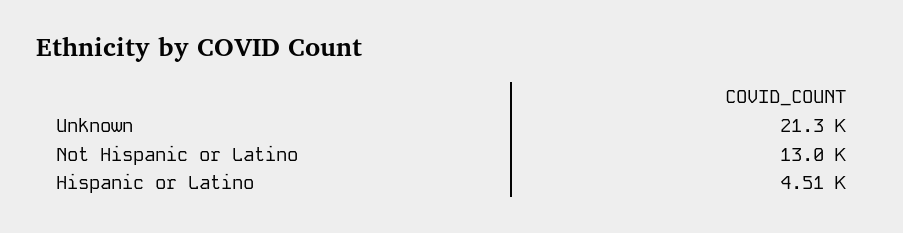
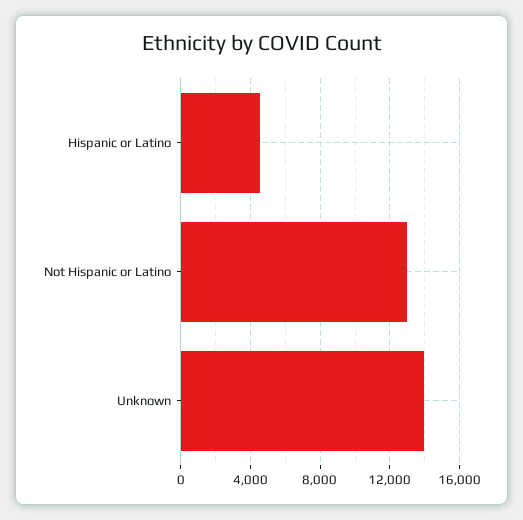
  {
-   "Unknown": 21300,
+   "Unknown": 14000,
    "Not Hispanic or Latino": 13000,
    "Hispanic or Latino": 4510
  }

